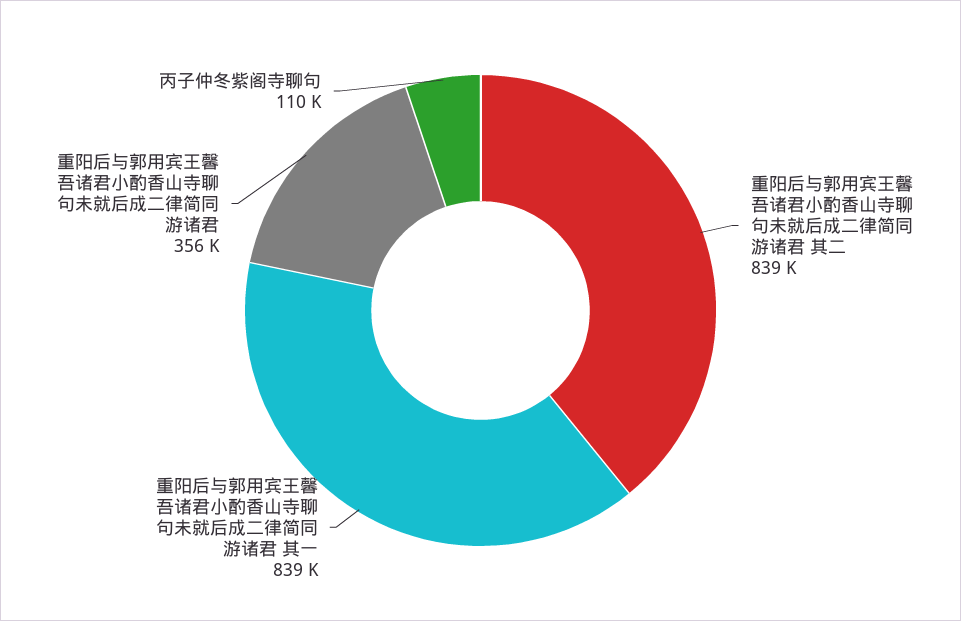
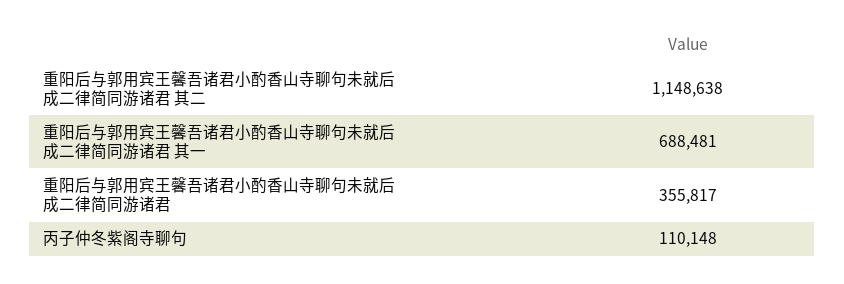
  {
-   "重阳后与郭用宾王馨吾诸君小酌香山寺聊句未就后成二律简同游诸君 其二": 839000,
+   "重阳后与郭用宾王馨吾诸君小酌香山寺聊句未就后成二律简同游诸君 其二": 1148638,
-   "重阳后与郭用宾王馨吾诸君小酌香山寺聊句未就后成二律简同游诸君 其一": 839000,
+   "重阳后与郭用宾王馨吾诸君小酌香山寺聊句未就后成二律简同游诸君 其一": 688481,
    "重阳后与郭用宾王馨吾诸君小酌香山寺聊句未就后成二律简同游诸君": 355817,
    "丙子仲冬紫阁寺聊句": 110148
  }

